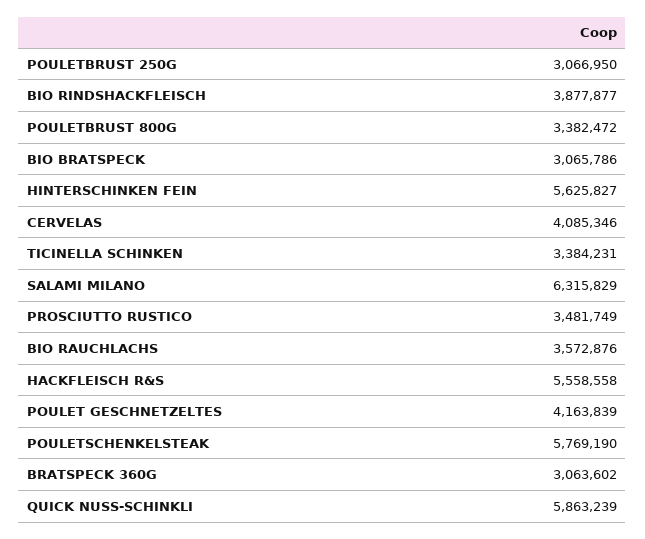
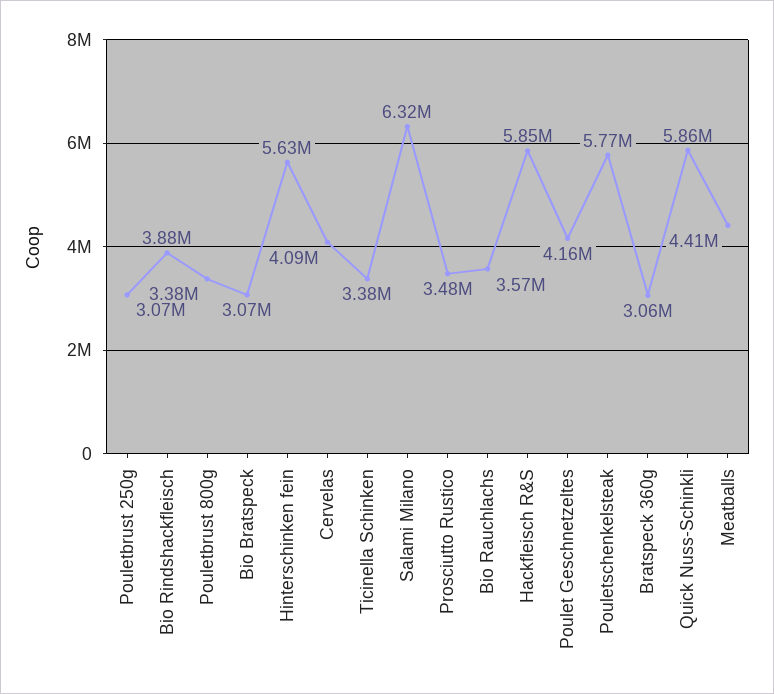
  {
    "POULETBRUST 250G": 3066950,
    "BIO RINDSHACKFLEISCH": 3877877,
    "POULETBRUST 800G": 3382472,
    "BIO BRATSPECK": 3065786,
    "HINTERSCHINKEN FEIN": 5625827,
    "CERVELAS": 4085346,
    "TICINELLA SCHINKEN": 3384231,
    "SALAMI MILANO": 6315829,
    "PROSCIUTTO RUSTICO": 3481749,
    "BIO RAUCHLACHS": 3572876,
-   "HACKFLEISCH R&S": 5558558,
+   "HACKFLEISCH R&S": 5850000,
    "POULET GESCHNETZELTES": 4163839,
    "POULETSCHENKELSTEAK": 5769190,
    "BRATSPECK 360G": 3063602,
-   "QUICK NUSS-SCHINKLI": 5863239
+   "QUICK NUSS-SCHINKLI": 5863239,
+   "Meatballs": 4410000
  }

